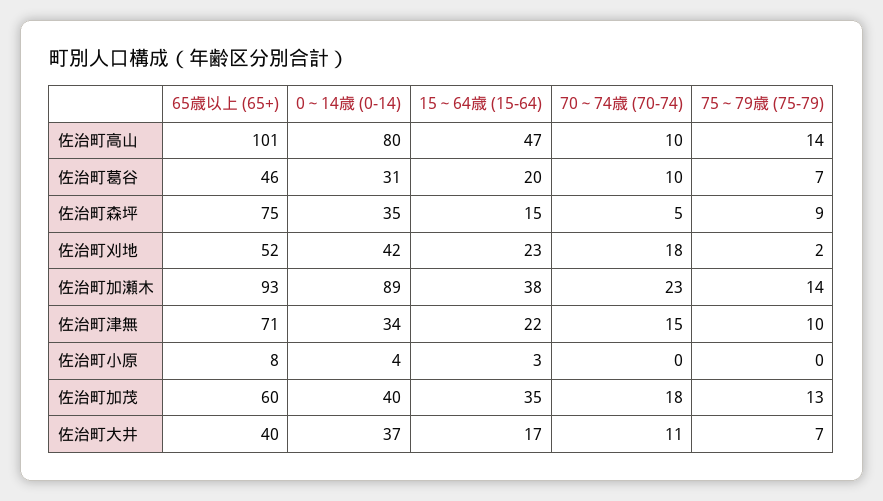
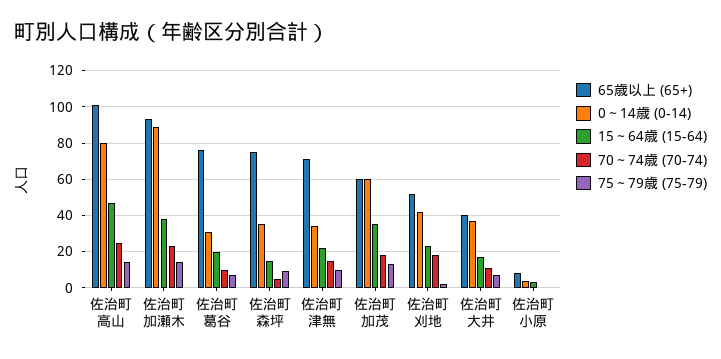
  {
    "65歳以上 (65+)": {
      "佐治町高山": 101,
-     "佐治町葛谷": 46,
+     "佐治町葛谷": 75,
      "佐治町森坪": 75,
      "佐治町刈地": 52,
      "佐治町加瀬木": 93,
      "佐治町津無": 71,
      "佐治町小原": 8,
      "佐治町加茂": 60,
      "佐治町大井": 40
    },
    "0～14歳 (0-14)": {
      "佐治町高山": 80,
      "佐治町葛谷": 31,
      "佐治町森坪": 35,
      "佐治町刈地": 42,
      "佐治町加瀬木": 89,
      "佐治町津無": 34,
      "佐治町小原": 4,
-     "佐治町加茂": 40,
+     "佐治町加茂": 60,
      "佐治町大井": 37
    },
    "15～64歳 (15-64)": {
      "佐治町高山": 47,
      "佐治町葛谷": 20,
      "佐治町森坪": 15,
      "佐治町刈地": 23,
      "佐治町加瀬木": 38,
      "佐治町津無": 22,
      "佐治町小原": 3,
      "佐治町加茂": 35,
      "佐治町大井": 17
    },
    "70～74歳 (70-74)": {
-     "佐治町高山": 10,
+     "佐治町高山": 25,
      "佐治町葛谷": 10,
      "佐治町森坪": 5,
      "佐治町刈地": 18,
      "佐治町加瀬木": 23,
      "佐治町津無": 15,
      "佐治町小原": 0,
      "佐治町加茂": 18,
      "佐治町大井": 11
    },
    "75～79歳 (75-79)": {
      "佐治町高山": 14,
      "佐治町葛谷": 7,
      "佐治町森坪": 9,
      "佐治町刈地": 2,
      "佐治町加瀬木": 14,
      "佐治町津無": 10,
      "佐治町小原": 0,
      "佐治町加茂": 13,
      "佐治町大井": 7
    }
  }

